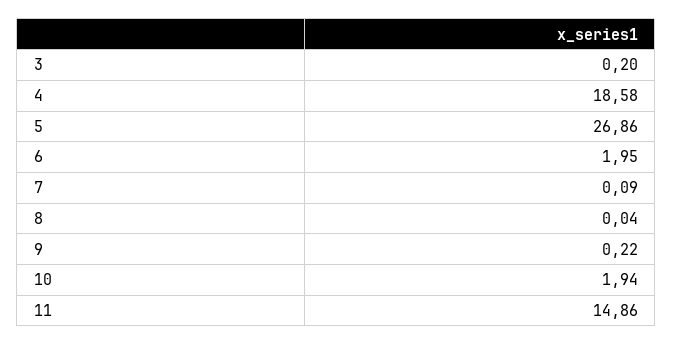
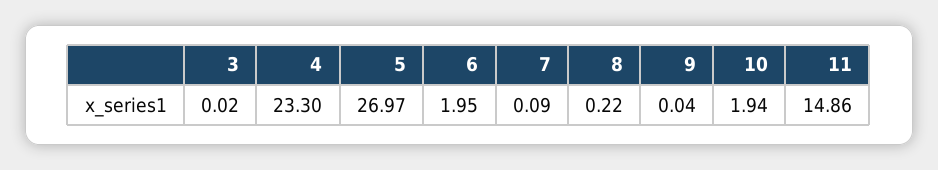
  {
-   "3": 0.2,
+   "3": 0.02,
-   "4": 18.58,
+   "4": 23.3,
-   "5": 26.86,
+   "5": 26.97,
    "6": 1.95,
    "7": 0.09,
-   "8": 0.04,
+   "8": 0.22,
-   "9": 0.22,
+   "9": 0.04,
    "10": 1.94,
    "11": 14.86
  }

